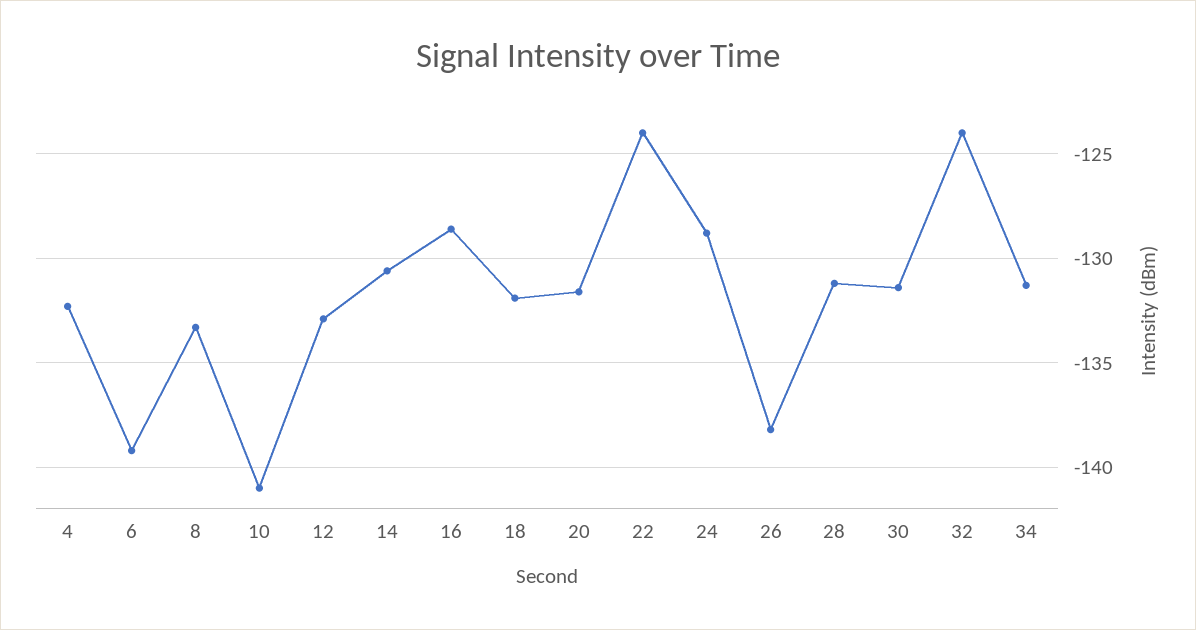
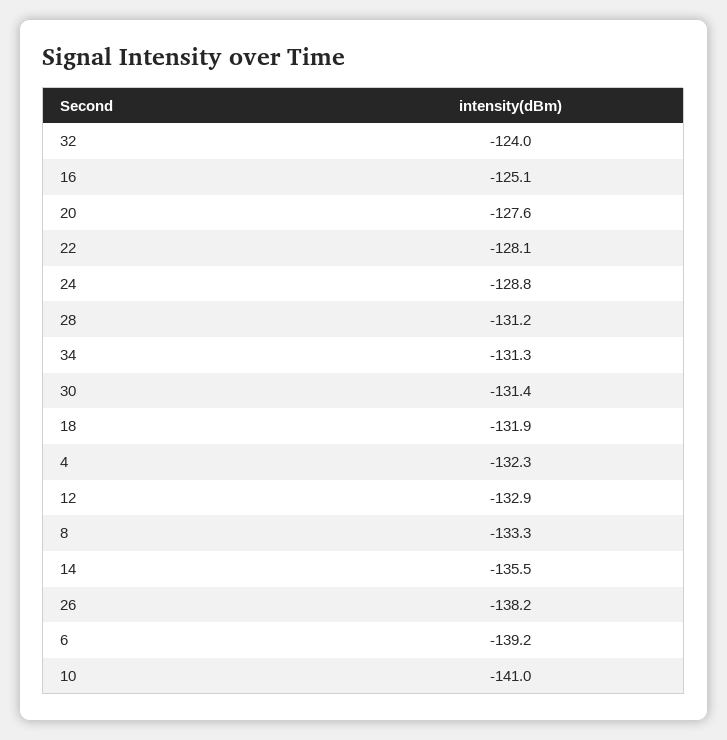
  {
    "4": -132.3,
    "6": -139.2,
    "8": -133.3,
    "10": -141,
    "12": -132.9,
-   "14": -130.5,
+   "14": -135.5,
-   "16": -128.5,
+   "16": -125.1,
    "18": -131.9,
-   "20": -131.5,
+   "20": -127.6,
-   "22": -124,
+   "22": -128.1,
    "24": -128.8,
    "26": -138.2,
    "28": -131.2,
    "30": -131.4,
    "32": -124,
    "34": -131.3
  }

